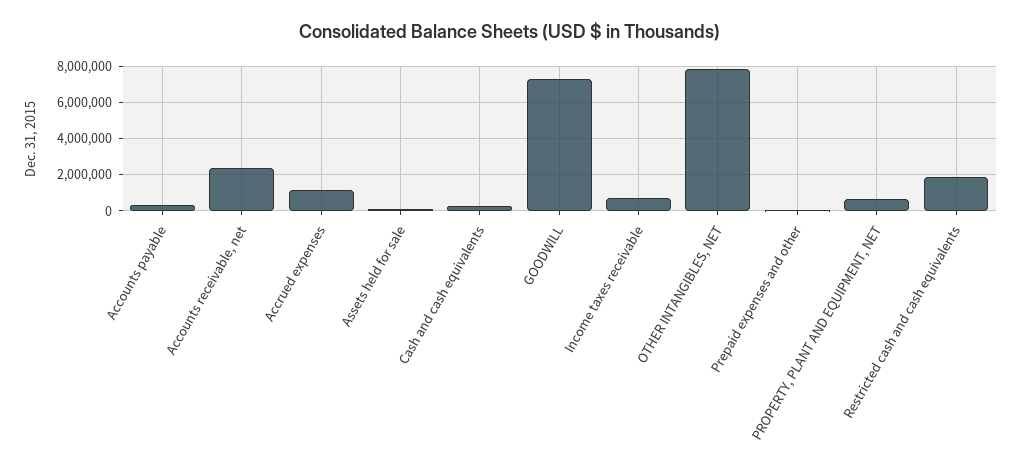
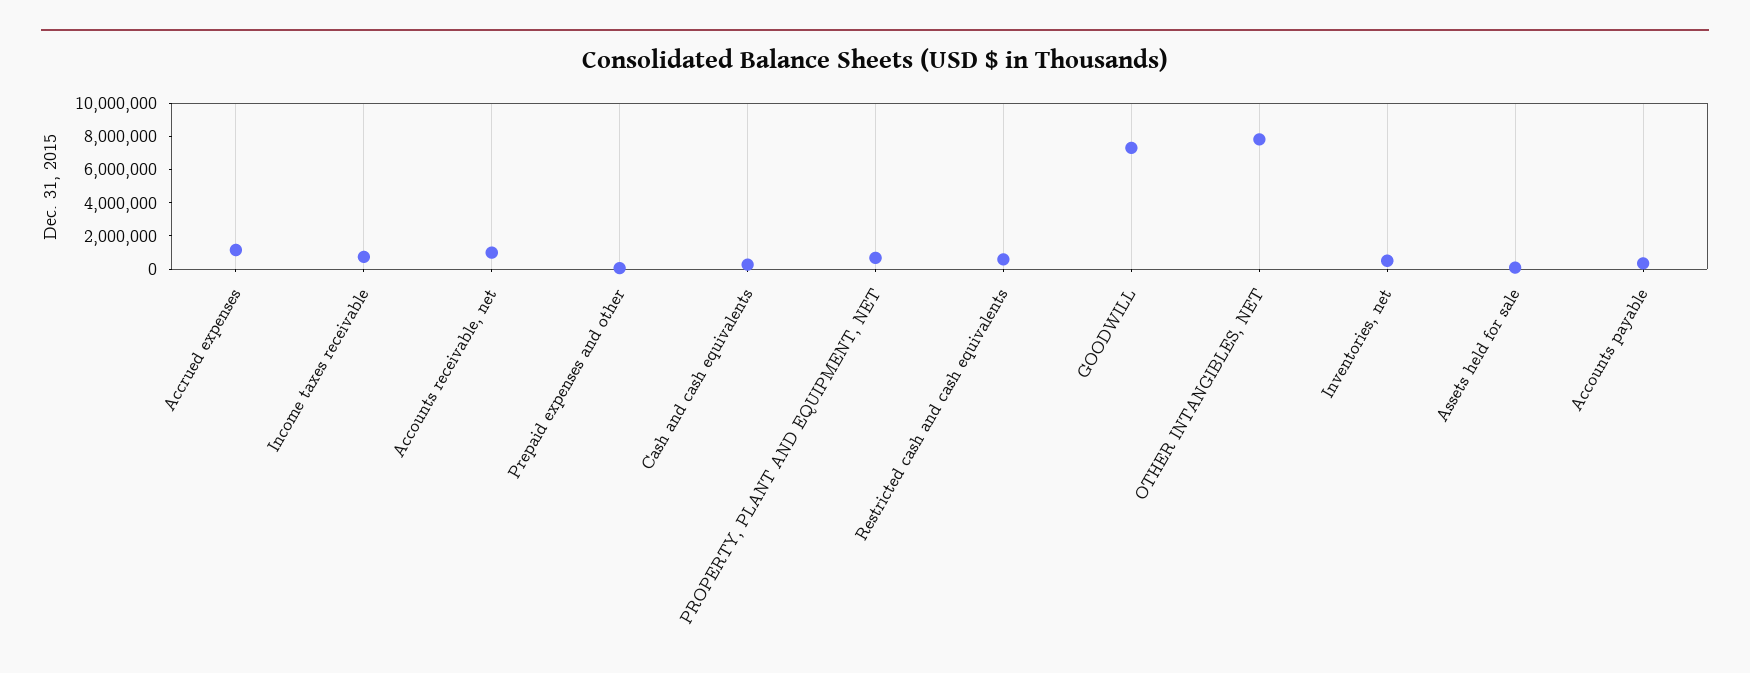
  {
    "Accounts payable": 500000,
-   "Accounts receivable, net": 2500000,
+   "Accounts receivable, net": 1000000,
    "Accrued expenses": 1000000,
    "Assets held for sale": 0,
    "Cash and cash equivalents": 500000,
    "GOODWILL": 7500000,
    "Income taxes receivable": 500000,
    "OTHER INTANGIBLES, NET": 8000000,
    "Prepaid expenses and other": 0,
    "PROPERTY, PLANT AND EQUIPMENT, NET": 500000,
-   "Restricted cash and cash equivalents": 2000000
+   "Restricted cash and cash equivalents": 500000,
+   "Inventories, net": 500000
  }

